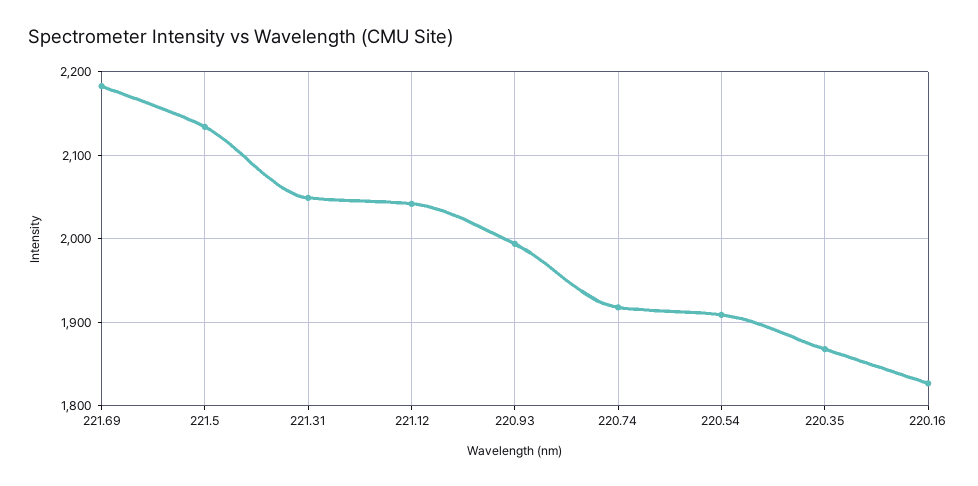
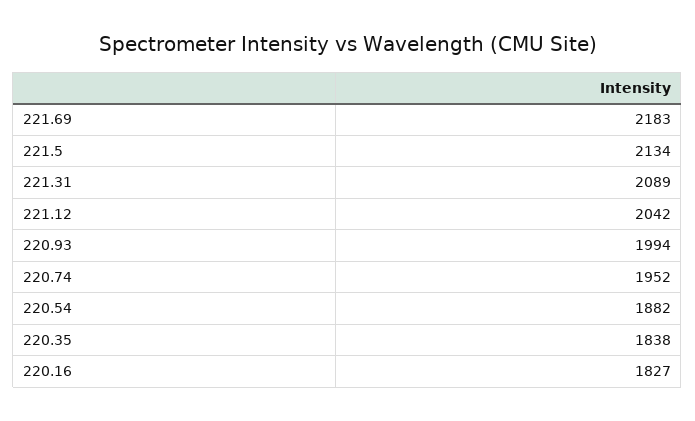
  {
    "221.69": 2183,
    "221.5": 2134,
-   "221.31": 2050,
+   "221.31": 2089,
    "221.12": 2042,
    "220.93": 1994,
-   "220.74": 1920,
+   "220.74": 1952,
-   "220.54": 1910,
+   "220.54": 1882,
-   "220.35": 1870,
+   "220.35": 1838,
    "220.16": 1827
  }

